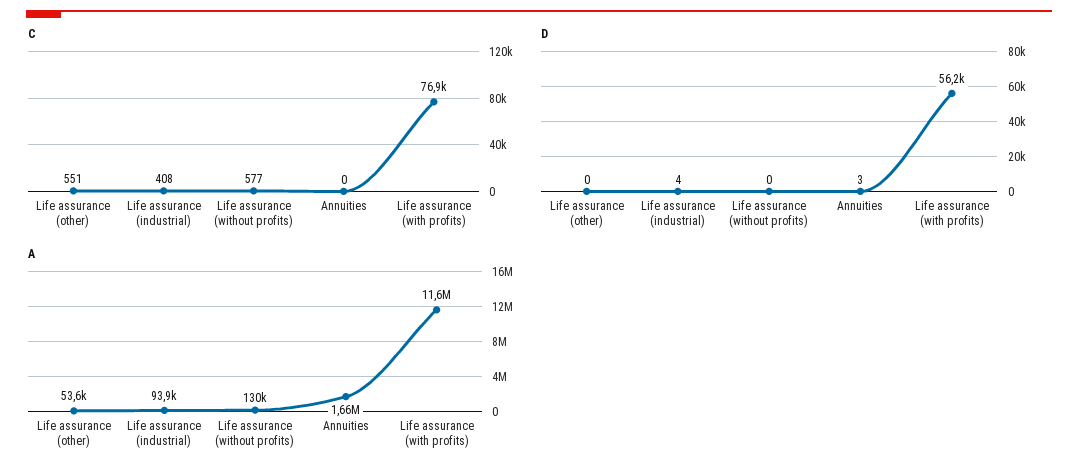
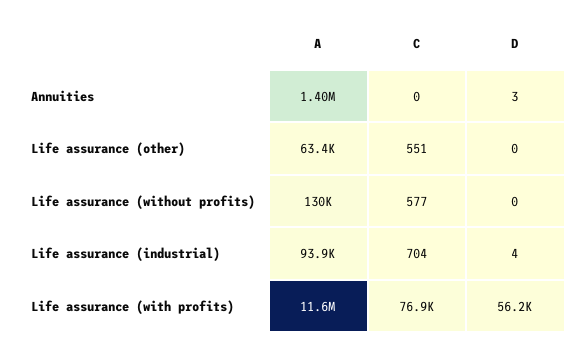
  {
    "C": {
      "Life assurance (other)": 551,
-     "Life assurance (industrial)": 408,
+     "Life assurance (industrial)": 704,
      "Life assurance (without profits)": 577,
      "Annuities": 0,
      "Life assurance (with profits)": 76900
    },
    "D": {
      "Life assurance (other)": 0,
      "Life assurance (industrial)": 4,
      "Life assurance (without profits)": 0,
      "Annuities": 3,
      "Life assurance (with profits)": 56200
    },
    "A": {
-     "Life assurance (other)": 53600,
+     "Life assurance (other)": 63400,
      "Life assurance (industrial)": 93900,
      "Life assurance (without profits)": 130000,
-     "Annuities": 1660000,
+     "Annuities": 1400000,
      "Life assurance (with profits)": 11600000
    }
  }

